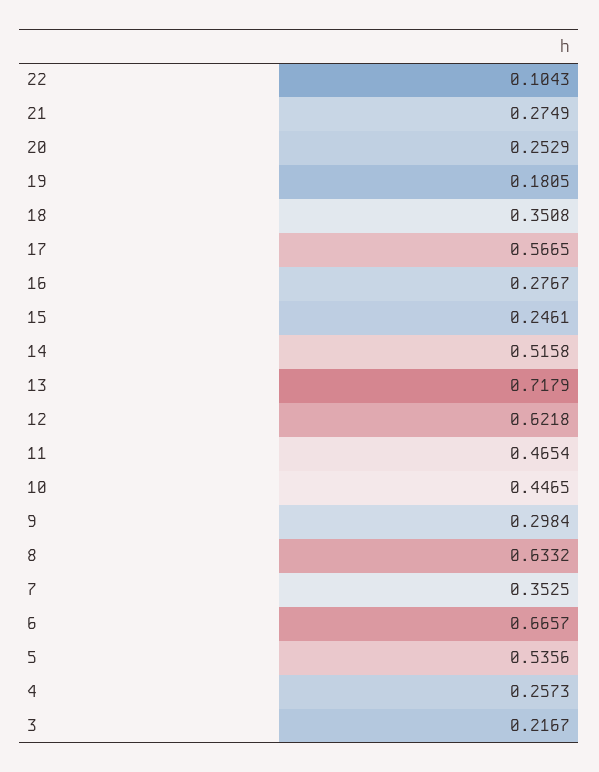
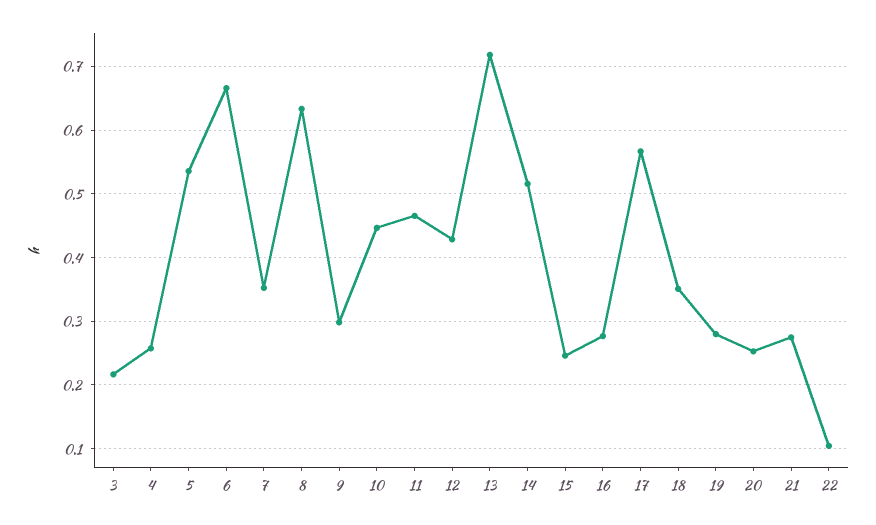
  {
    "22": 0.1043,
    "21": 0.2749,
    "20": 0.2529,
-   "19": 0.1805,
+   "19": 0.28,
    "18": 0.3508,
    "17": 0.5665,
    "16": 0.2767,
    "15": 0.2461,
    "14": 0.5158,
    "13": 0.7179,
-   "12": 0.6218,
+   "12": 0.43,
    "11": 0.4654,
    "10": 0.4465,
    "9": 0.2984,
    "8": 0.6332,
    "7": 0.3525,
    "6": 0.6657,
    "5": 0.5356,
    "4": 0.2573,
    "3": 0.2167
  }

